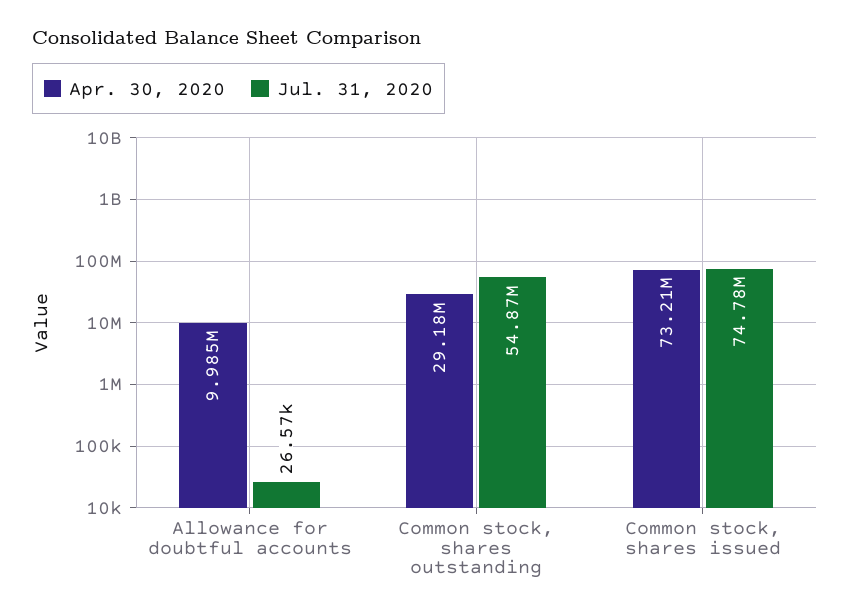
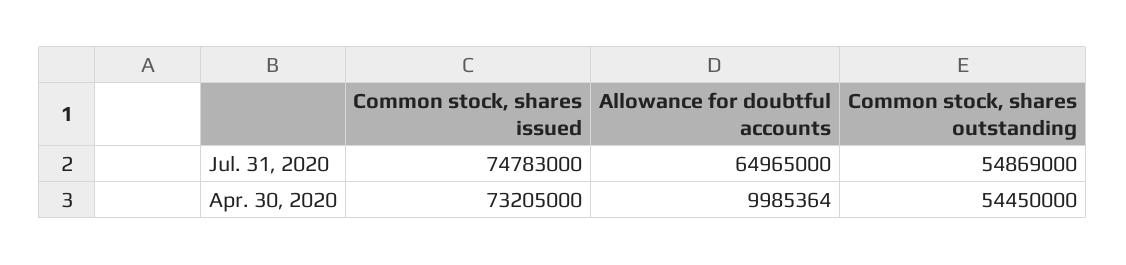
  {
    "Apr. 30, 2020": {
      "Allowance for doubtful accounts": 9985364,
-     "Common stock, shares outstanding": 29180000,
+     "Common stock, shares outstanding": 54450000,
      "Common stock, shares issued": 73205000
    },
    "Jul. 31, 2020": {
-     "Allowance for doubtful accounts": 26570,
+     "Allowance for doubtful accounts": 64965000,
      "Common stock, shares outstanding": 54869000,
      "Common stock, shares issued": 74783000
    }
  }

